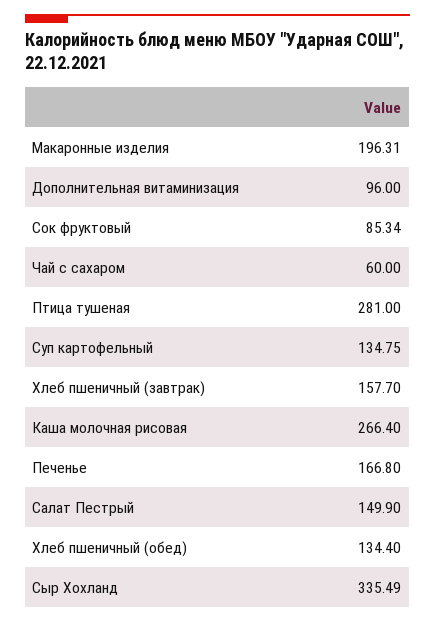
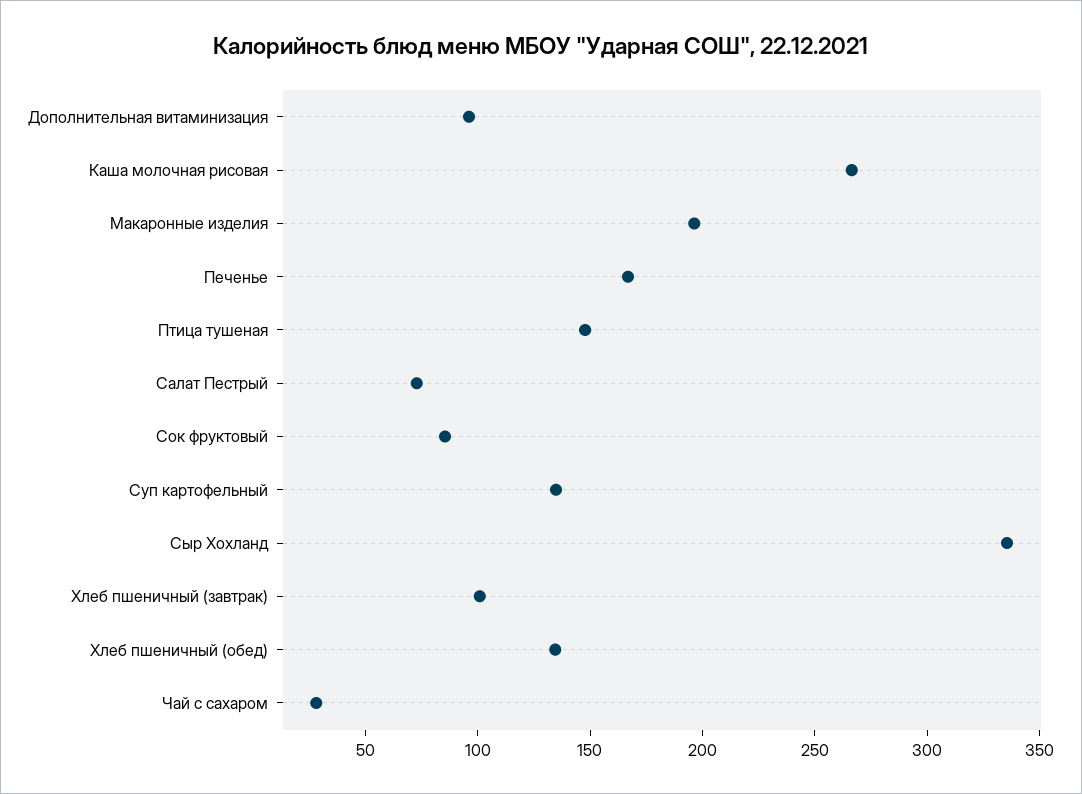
  {
    "Макаронные изделия": 196.31,
    "Дополнительная витаминизация": 96,
    "Сок фруктовый": 85.34,
-   "Чай с сахаром": 60,
+   "Чай с сахаром": 30,
-   "Птица тушеная": 281,
+   "Птица тушеная": 150,
    "Суп картофельный": 134.75,
-   "Хлеб пшеничный (завтрак)": 157.7,
+   "Хлеб пшеничный (завтрак)": 100,
    "Каша молочная рисовая": 266.4,
    "Печенье": 166.8,
-   "Салат Пестрый": 149.9,
+   "Салат Пестрый": 70,
    "Хлеб пшеничный (обед)": 134.4,
    "Сыр Хохланд": 335.49
  }

